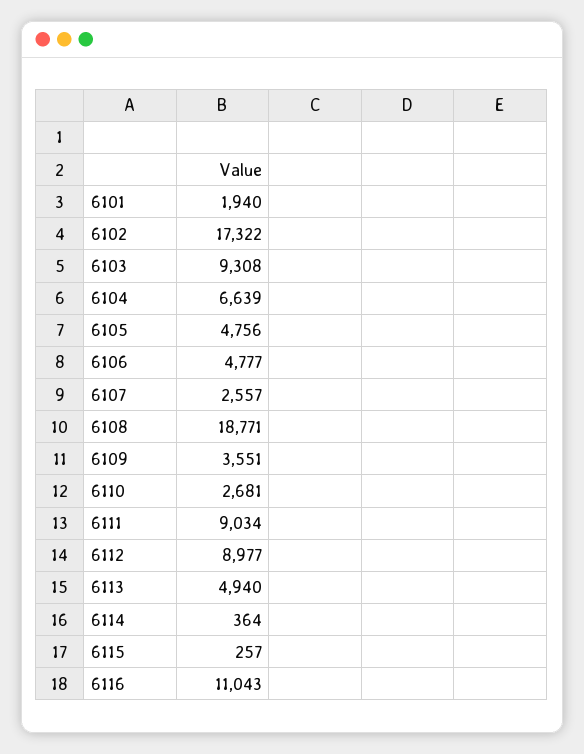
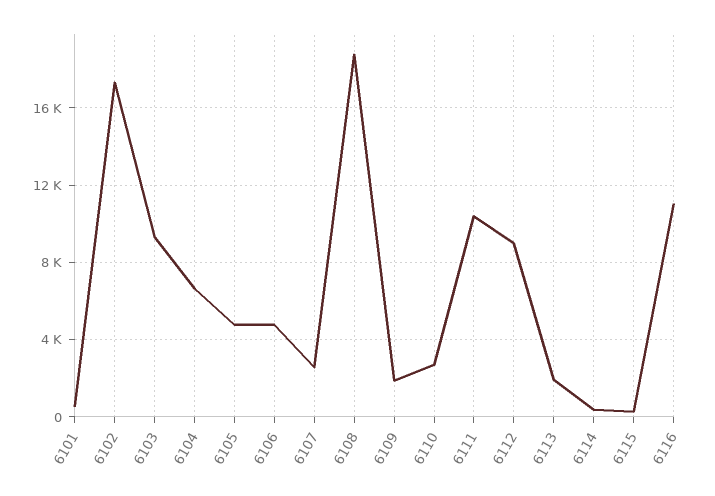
  {
-   "6101": 1940,
+   "6101": 500,
    "6102": 17322,
    "6103": 9308,
    "6104": 6639,
    "6105": 4756,
    "6106": 4777,
    "6107": 2557,
    "6108": 18771,
-   "6109": 3551,
+   "6109": 2000,
    "6110": 2681,
-   "6111": 9034,
+   "6111": 10500,
    "6112": 8977,
-   "6113": 4940,
+   "6113": 2000,
    "6114": 364,
    "6115": 257,
    "6116": 11043
  }

